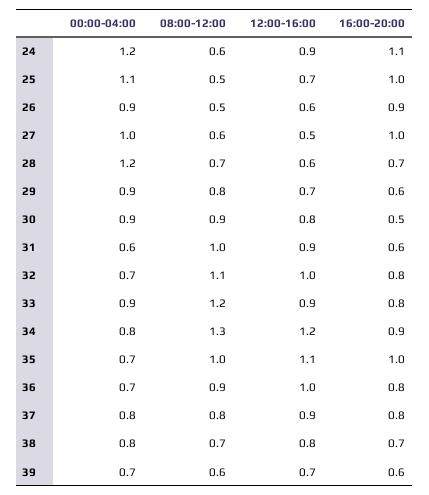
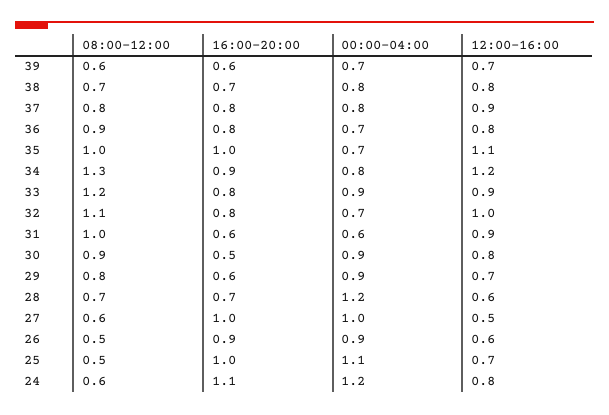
  {
    "00:00-04:00": {
      "24": 1.2,
      "25": 1.1,
      "26": 0.9,
      "27": 1,
      "28": 1.2,
      "29": 0.9,
      "30": 0.9,
      "31": 0.6,
      "32": 0.7,
      "33": 0.9,
      "34": 0.8,
      "35": 0.7,
      "36": 0.7,
      "37": 0.8,
      "38": 0.8,
      "39": 0.7
    },
    "08:00-12:00": {
      "24": 0.6,
      "25": 0.5,
      "26": 0.5,
      "27": 0.6,
      "28": 0.7,
      "29": 0.8,
      "30": 0.9,
      "31": 1,
      "32": 1.1,
      "33": 1.2,
      "34": 1.3,
      "35": 1,
      "36": 0.9,
      "37": 0.8,
      "38": 0.7,
      "39": 0.6
    },
    "12:00-16:00": {
-     "24": 0.9,
+     "24": 0.8,
      "25": 0.7,
      "26": 0.6,
      "27": 0.5,
      "28": 0.6,
      "29": 0.7,
      "30": 0.8,
      "31": 0.9,
      "32": 1,
      "33": 0.9,
      "34": 1.2,
      "35": 1.1,
-     "36": 1,
+     "36": 0.8,
      "37": 0.9,
      "38": 0.8,
      "39": 0.7
    },
    "16:00-20:00": {
      "24": 1.1,
      "25": 1,
      "26": 0.9,
      "27": 1,
      "28": 0.7,
      "29": 0.6,
      "30": 0.5,
      "31": 0.6,
      "32": 0.8,
      "33": 0.8,
      "34": 0.9,
      "35": 1,
      "36": 0.8,
      "37": 0.8,
      "38": 0.7,
      "39": 0.6
    }
  }

